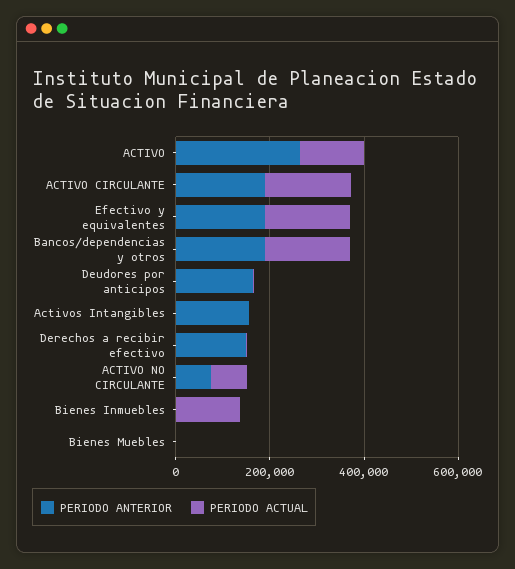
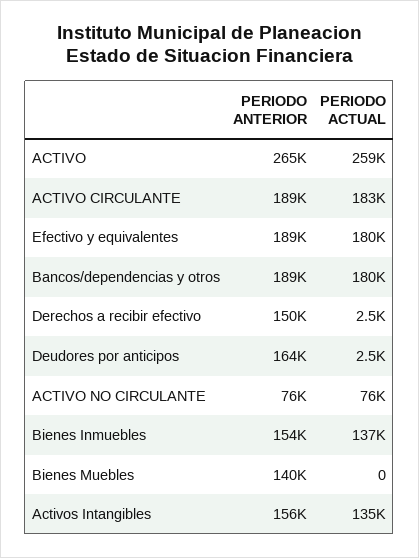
  {
    "PERIODO ANTERIOR": {
      "ACTIVO": 265000,
      "ACTIVO CIRCULANTE": 189000,
      "Efectivo y equivalentes": 189000,
      "Bancos/dependencias y otros": 189000,
      "Deudores por anticipos": 164000,
      "Activos Intangibles": 156000,
      "Derechos a recibir efectivo": 150000,
      "ACTIVO NO CIRCULANTE": 76000,
-     "Bienes Inmuebles": 0,
+     "Bienes Inmuebles": 154000,
-     "Bienes Muebles": 0
+     "Bienes Muebles": 140000
    },
    "PERIODO ACTUAL": {
-     "ACTIVO": 150000,
+     "ACTIVO": 259000,
      "ACTIVO CIRCULANTE": 183000,
      "Efectivo y equivalentes": 180000,
      "Bancos/dependencias y otros": 180000,
      "Deudores por anticipos": 2500,
-     "Activos Intangibles": 0,
+     "Activos Intangibles": 135000,
      "Derechos a recibir efectivo": 2500,
      "ACTIVO NO CIRCULANTE": 76000,
      "Bienes Inmuebles": 137000,
      "Bienes Muebles": 0
    }
  }

